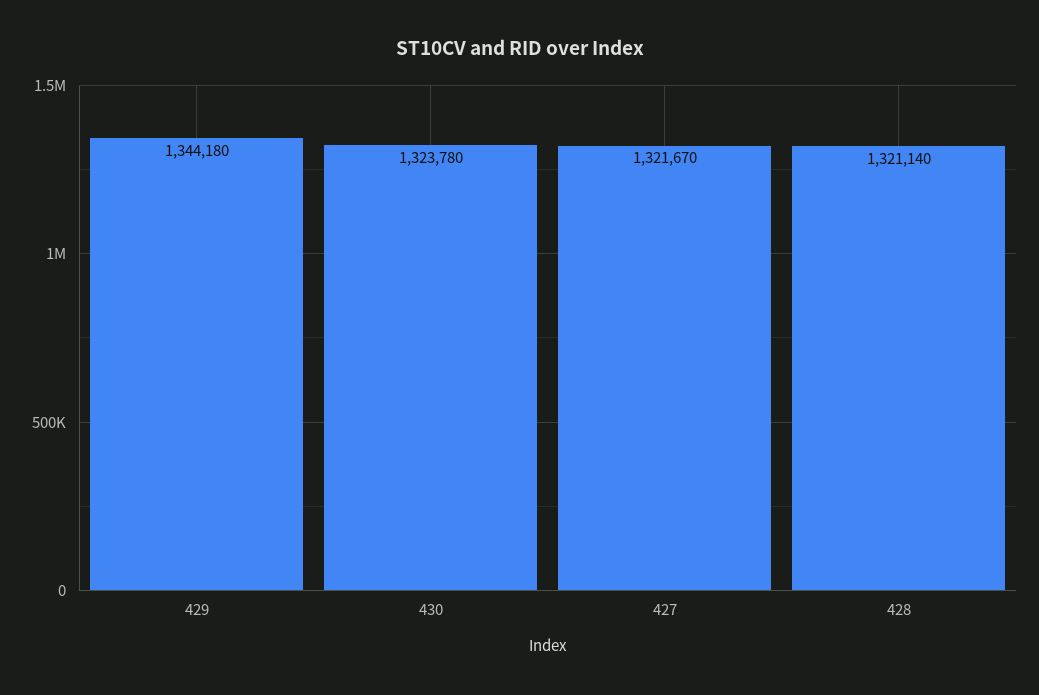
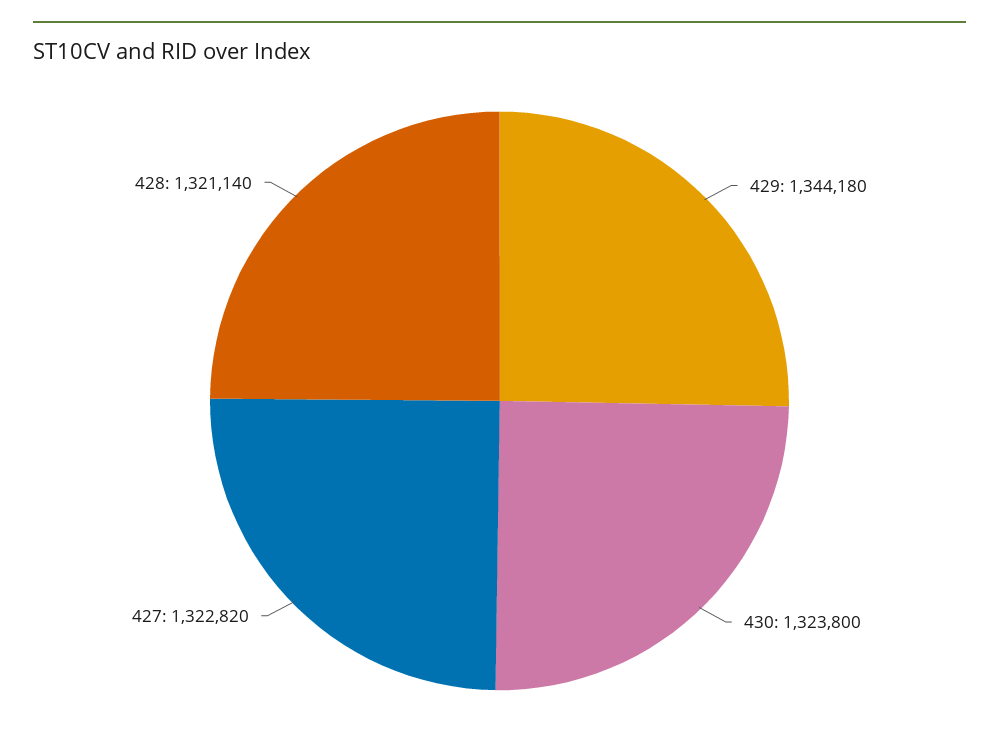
  {
    "429": 1344180,
-   "430": 1323780,
+   "430": 1323800,
-   "427": 1321670,
+   "427": 1322820,
    "428": 1321140
  }

